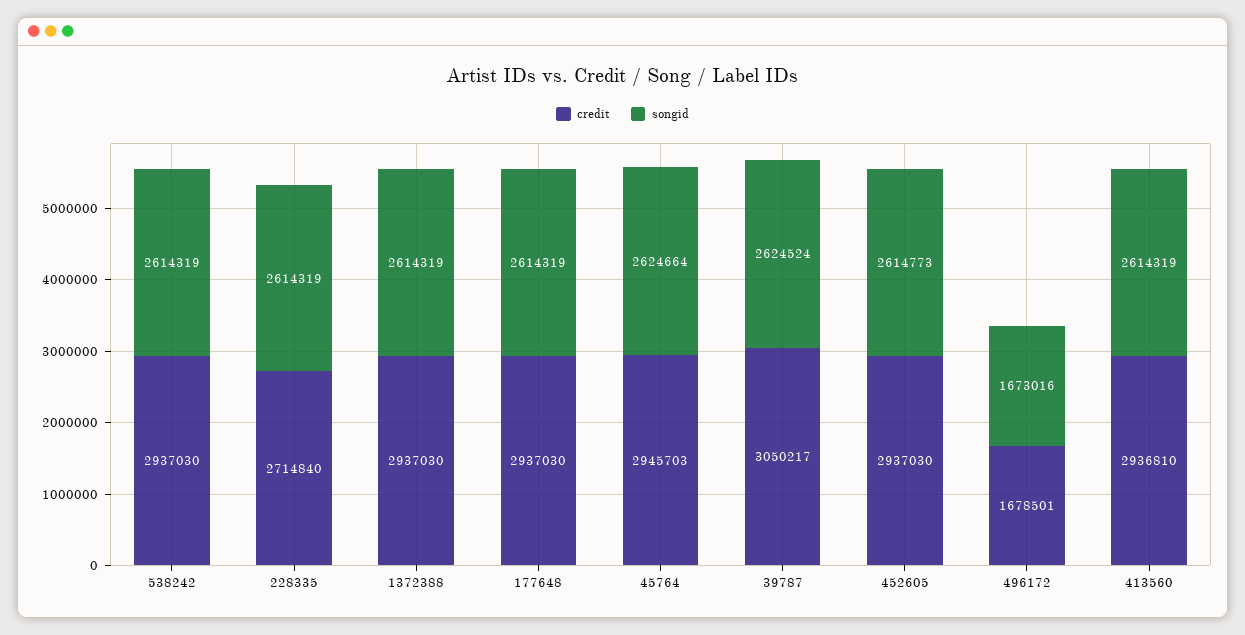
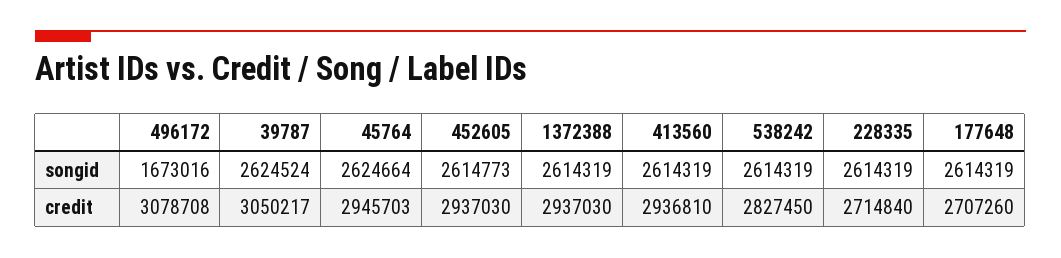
  {
    "credit": {
-     "538242": 2937030,
+     "538242": 2827450,
      "228335": 2714840,
      "1372388": 2937030,
-     "177648": 2937030,
+     "177648": 2707260,
      "45764": 2945703,
      "39787": 3050217,
      "452605": 2937030,
-     "496172": 1678501,
+     "496172": 3078708,
      "413560": 2936810
    },
    "songid": {
      "538242": 2614319,
      "228335": 2614319,
      "1372388": 2614319,
      "177648": 2614319,
      "45764": 2624664,
      "39787": 2624524,
      "452605": 2614773,
      "496172": 1673016,
      "413560": 2614319
    }
  }

